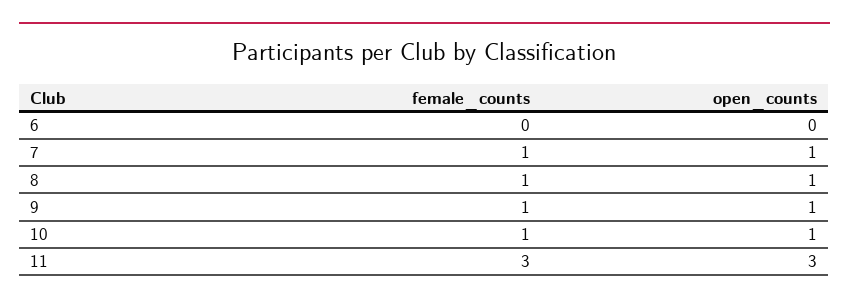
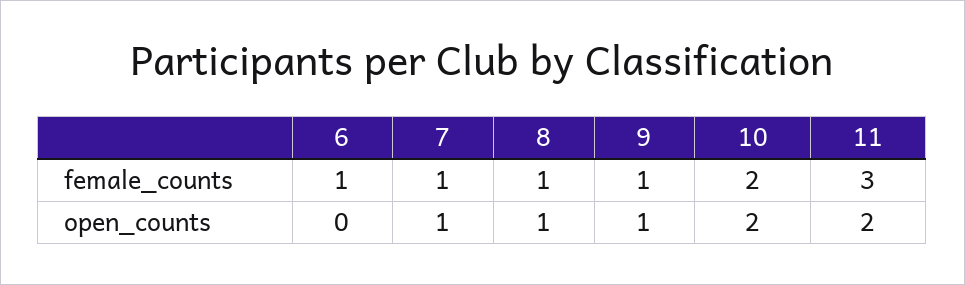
  {
    "female_counts": {
-     "6": 0,
+     "6": 1,
      "7": 1,
      "8": 1,
      "9": 1,
-     "10": 1,
+     "10": 2,
      "11": 3
    },
    "open_counts": {
      "6": 0,
      "7": 1,
      "8": 1,
      "9": 1,
-     "10": 1,
+     "10": 2,
-     "11": 3
+     "11": 2
    }
  }

